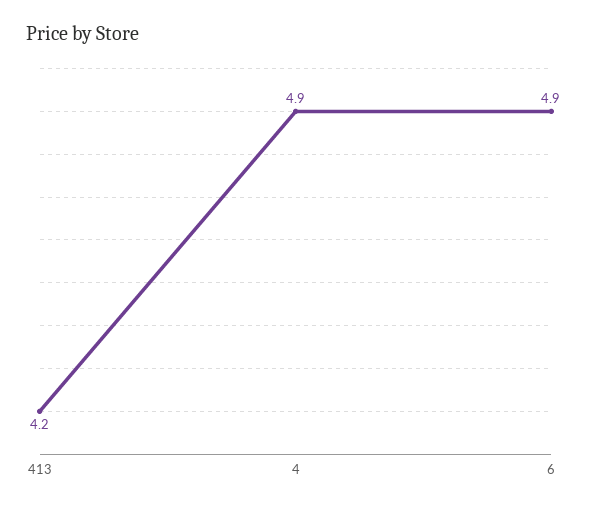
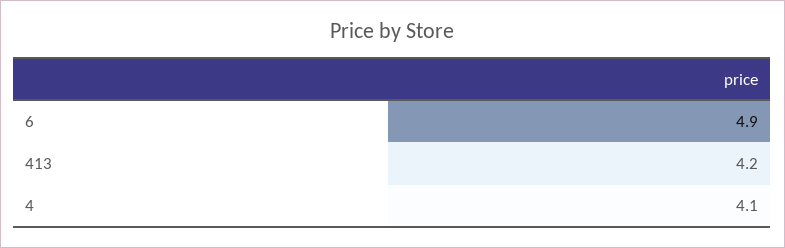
  {
    "413": 4.2,
-   "4": 4.9,
+   "4": 4.1,
    "6": 4.9
  }

